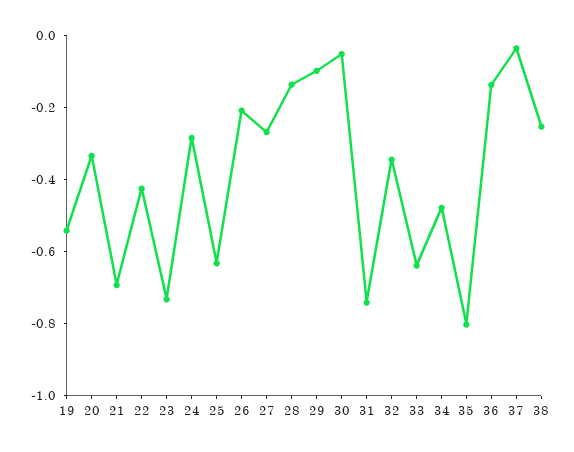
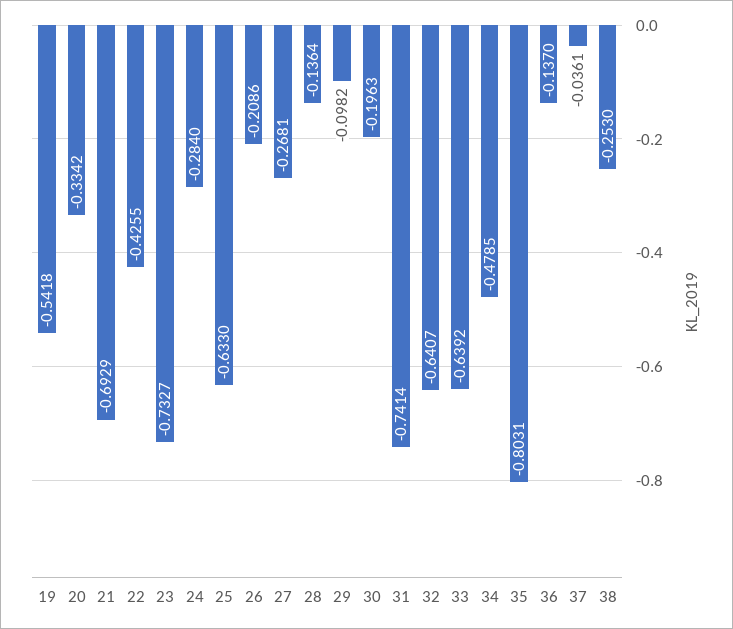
  {
    "19": -0.5418,
    "20": -0.3342,
    "21": -0.6929,
    "22": -0.4255,
    "23": -0.7327,
    "24": -0.284,
    "25": -0.633,
    "26": -0.2086,
    "27": -0.2681,
    "28": -0.1364,
    "29": -0.0982,
-   "30": -0.05,
+   "30": -0.1963,
    "31": -0.7414,
-   "32": -0.35,
+   "32": -0.6407,
    "33": -0.6392,
    "34": -0.4785,
    "35": -0.8031,
    "36": -0.137,
    "37": -0.0361,
    "38": -0.253
  }

